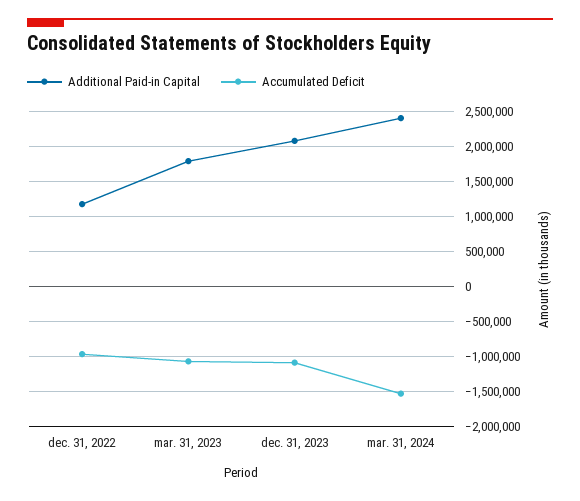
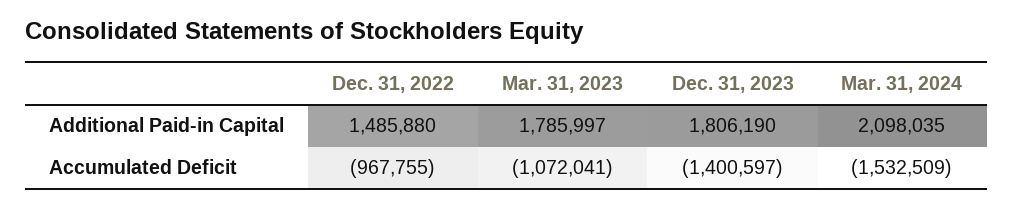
  {
    "Additional Paid-in Capital": {
-     "dec. 31, 2022": 1200000,
+     "dec. 31, 2022": 1485880,
      "mar. 31, 2023": 1785997,
-     "dec. 31, 2023": 2100000,
+     "dec. 31, 2023": 1806190,
-     "mar. 31, 2024": 2400000
+     "mar. 31, 2024": 2098035
    },
    "Accumulated Deficit": {
      "dec. 31, 2022": -967755,
      "mar. 31, 2023": -1072041,
-     "dec. 31, 2023": -1100000,
+     "dec. 31, 2023": -1400597,
      "mar. 31, 2024": -1532509
    }
  }

